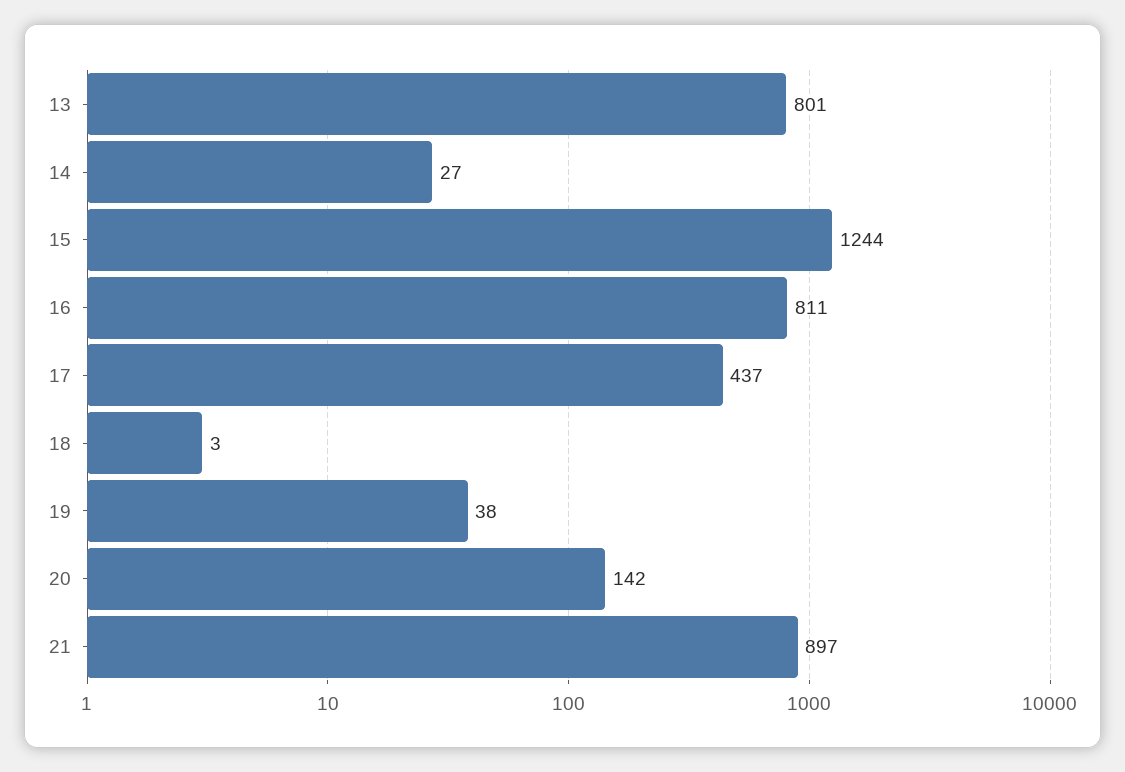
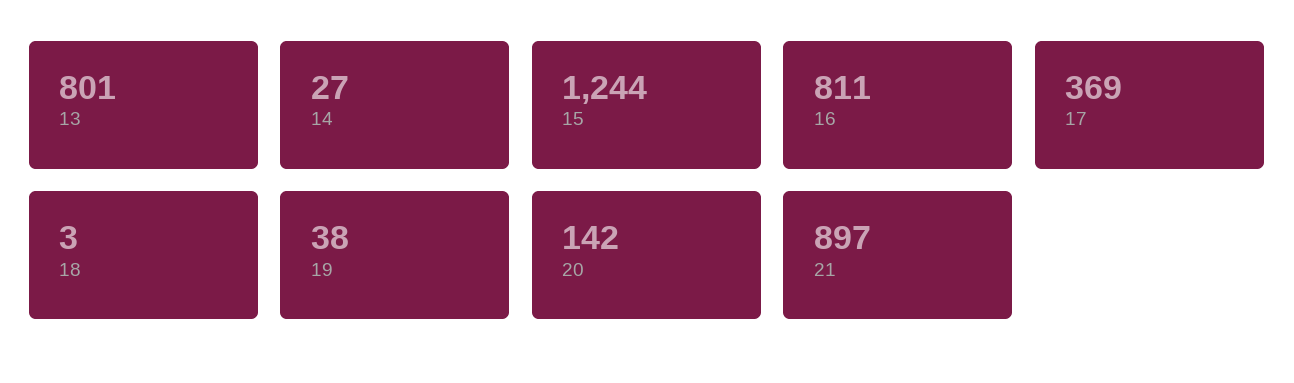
  {
    "13": 801,
    "14": 27,
    "15": 1244,
    "16": 811,
-   "17": 437,
+   "17": 369,
    "18": 3,
    "19": 38,
    "20": 142,
    "21": 897
  }

